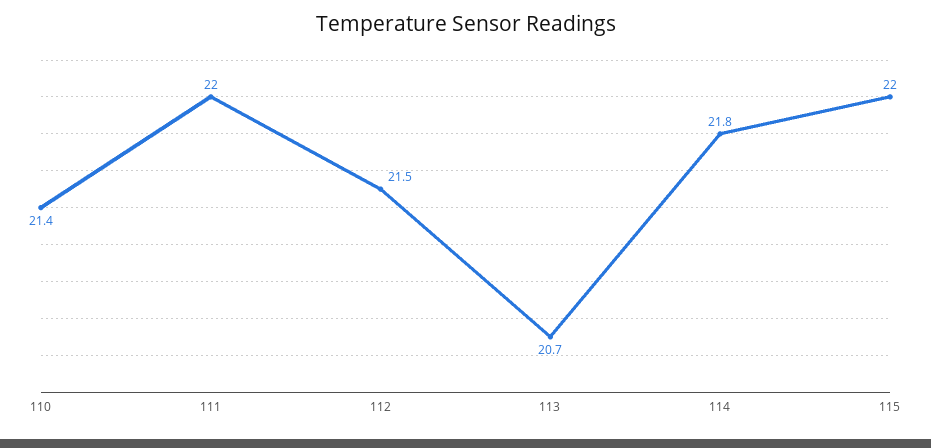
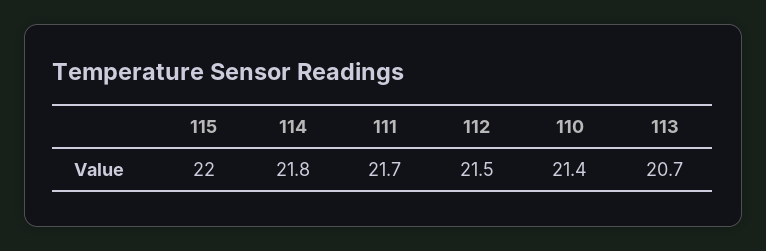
  {
    "110": 21.4,
-   "111": 22,
+   "111": 21.7,
    "112": 21.5,
    "113": 20.7,
    "114": 21.8,
    "115": 22
  }

